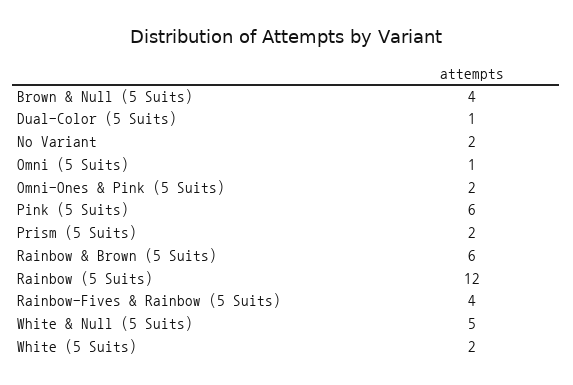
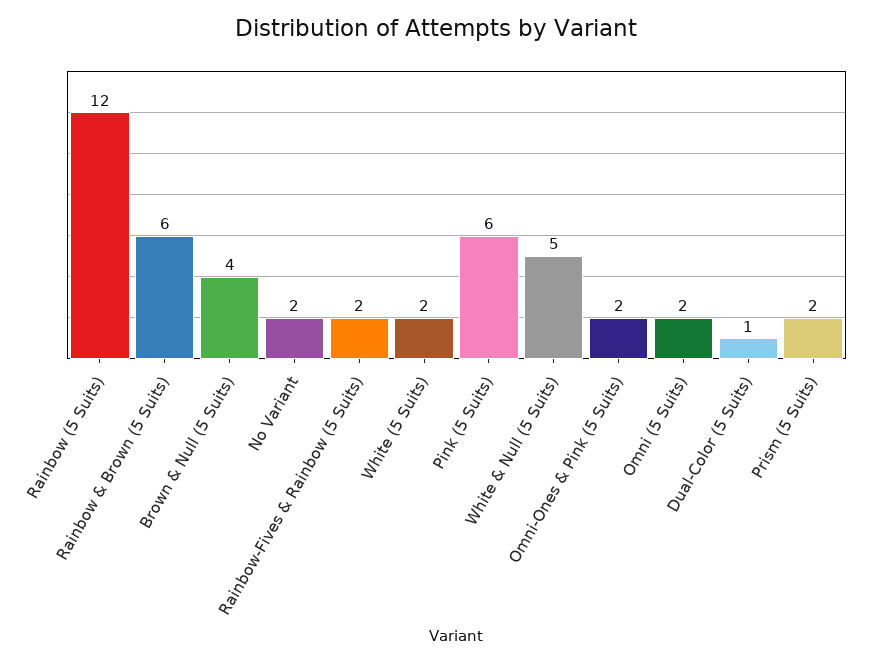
  {
    "Brown & Null (5 Suits)": 4,
    "Dual-Color (5 Suits)": 1,
    "No Variant": 2,
-   "Omni (5 Suits)": 1,
+   "Omni (5 Suits)": 2,
    "Omni-Ones & Pink (5 Suits)": 2,
    "Pink (5 Suits)": 6,
    "Prism (5 Suits)": 2,
    "Rainbow & Brown (5 Suits)": 6,
    "Rainbow (5 Suits)": 12,
-   "Rainbow-Fives & Rainbow (5 Suits)": 4,
+   "Rainbow-Fives & Rainbow (5 Suits)": 2,
    "White & Null (5 Suits)": 5,
    "White (5 Suits)": 2
  }

